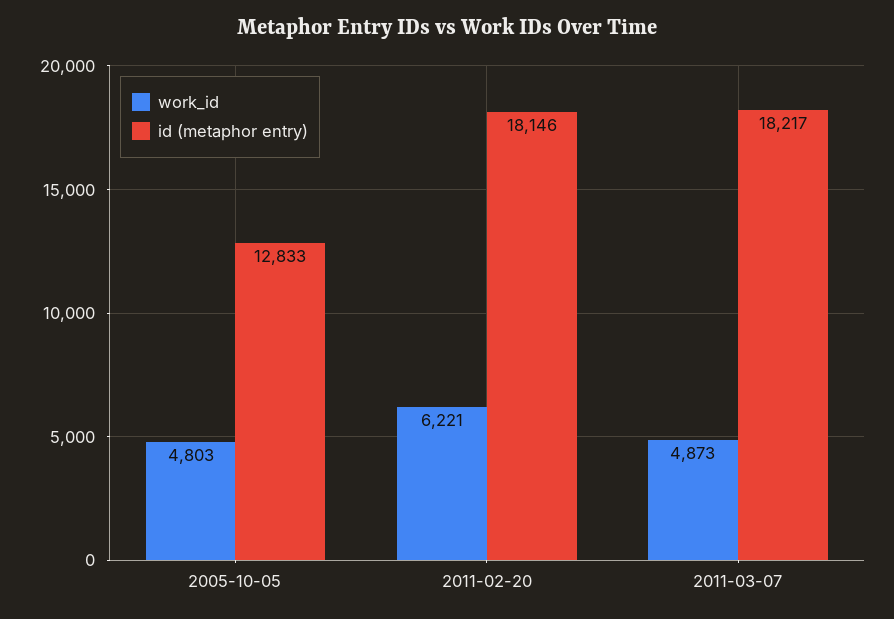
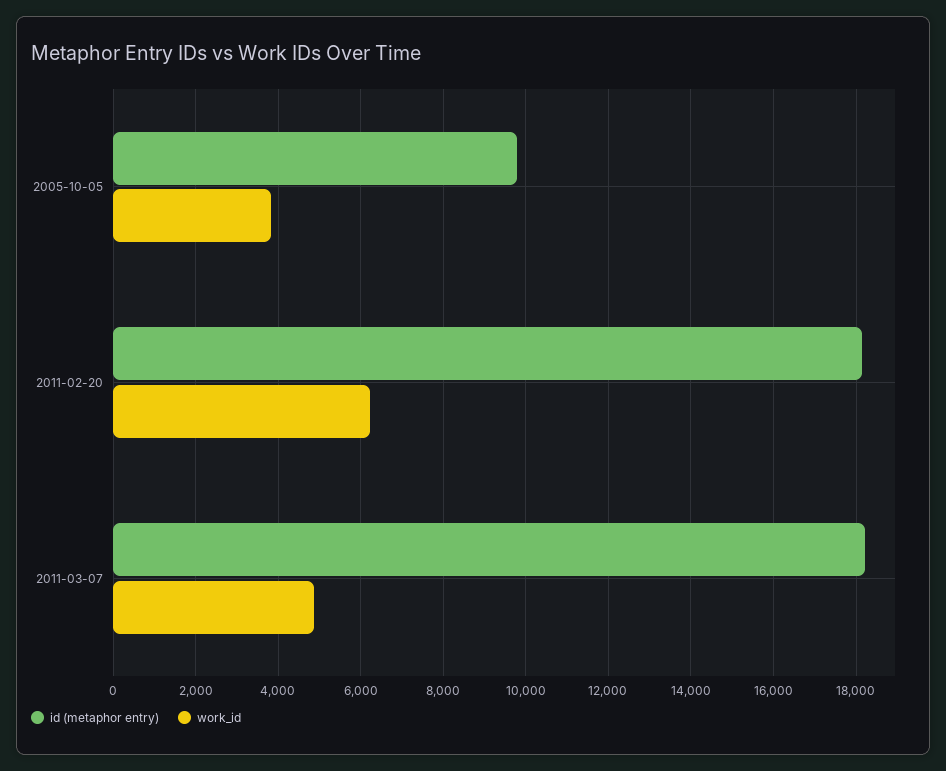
  {
    "work_id": {
-     "2005-10-05": 4803,
+     "2005-10-05": 3800,
      "2011-02-20": 6221,
      "2011-03-07": 4873
    },
    "id (metaphor entry)": {
-     "2005-10-05": 12833,
+     "2005-10-05": 9800,
      "2011-02-20": 18146,
      "2011-03-07": 18217
    }
  }

